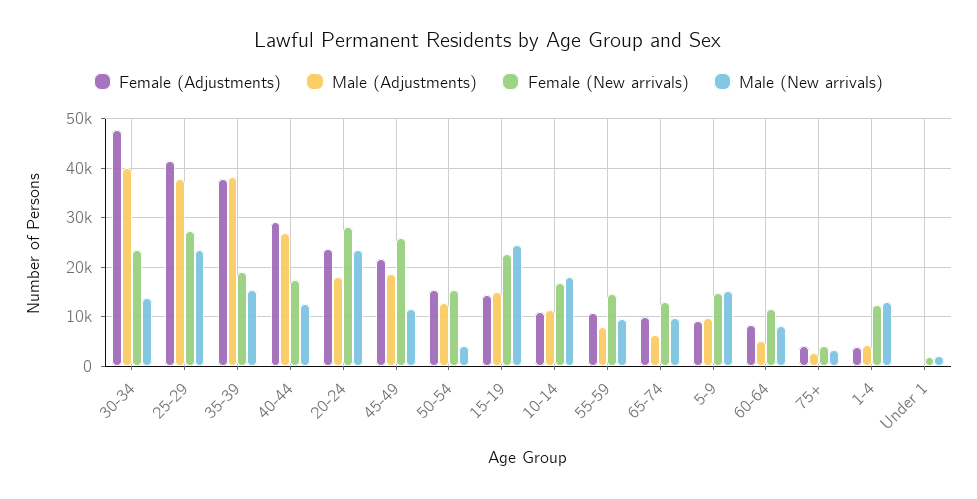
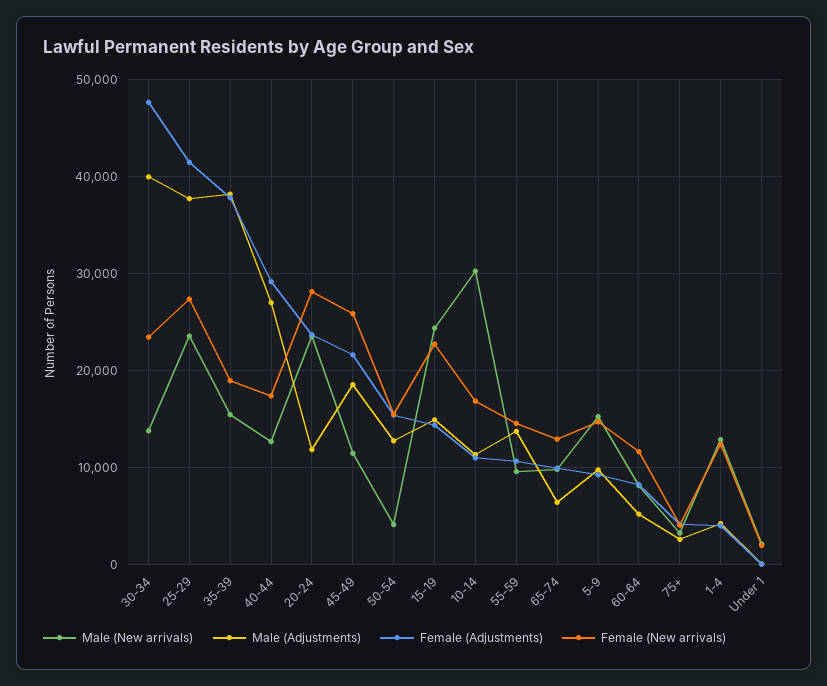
  {
    "Female (Adjustments)": {
      "30-34": 48000,
      "25-29": 41000,
      "35-39": 38000,
      "40-44": 29000,
      "20-24": 24000,
      "45-49": 22000,
      "50-54": 15000,
      "15-19": 14000,
      "10-14": 11000,
      "55-59": 11000,
      "65-74": 10000,
      "5-9": 9000,
      "60-64": 8000,
      "75+": 4000,
      "1-4": 4000,
      "Under 1": 0
    },
    "Male (Adjustments)": {
      "30-34": 40000,
      "25-29": 38000,
      "35-39": 38000,
      "40-44": 27000,
-     "20-24": 18000,
+     "20-24": 12000,
      "45-49": 19000,
      "50-54": 13000,
      "15-19": 15000,
      "10-14": 11000,
-     "55-59": 8000,
+     "55-59": 14000,
      "65-74": 6000,
      "5-9": 10000,
      "60-64": 5000,
      "75+": 3000,
      "1-4": 4000,
      "Under 1": 0
    },
    "Female (New arrivals)": {
      "30-34": 23000,
      "25-29": 27000,
      "35-39": 19000,
      "40-44": 17000,
      "20-24": 28000,
      "45-49": 26000,
      "50-54": 15000,
      "15-19": 23000,
      "10-14": 17000,
      "55-59": 15000,
      "65-74": 13000,
      "5-9": 15000,
      "60-64": 12000,
      "75+": 4000,
      "1-4": 12000,
      "Under 1": 2000
    },
    "Male (New arrivals)": {
      "30-34": 14000,
      "25-29": 24000,
      "35-39": 15000,
      "40-44": 13000,
      "20-24": 24000,
      "45-49": 11000,
      "50-54": 4000,
      "15-19": 24000,
-     "10-14": 18000,
+     "10-14": 30000,
      "55-59": 10000,
      "65-74": 10000,
      "5-9": 15000,
      "60-64": 8000,
      "75+": 3000,
      "1-4": 13000,
      "Under 1": 2000
    }
  }

